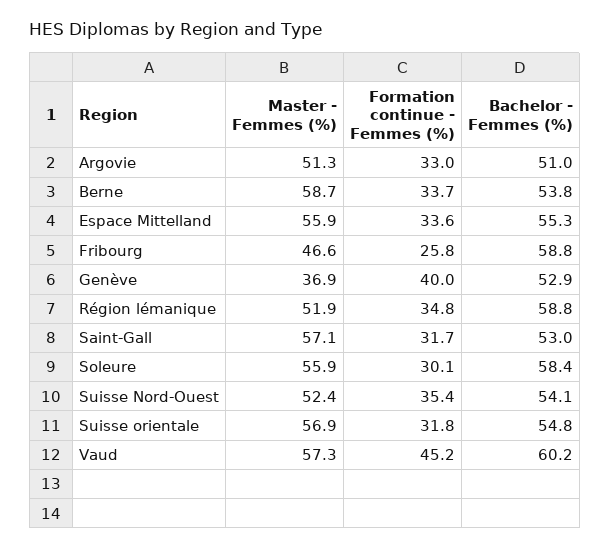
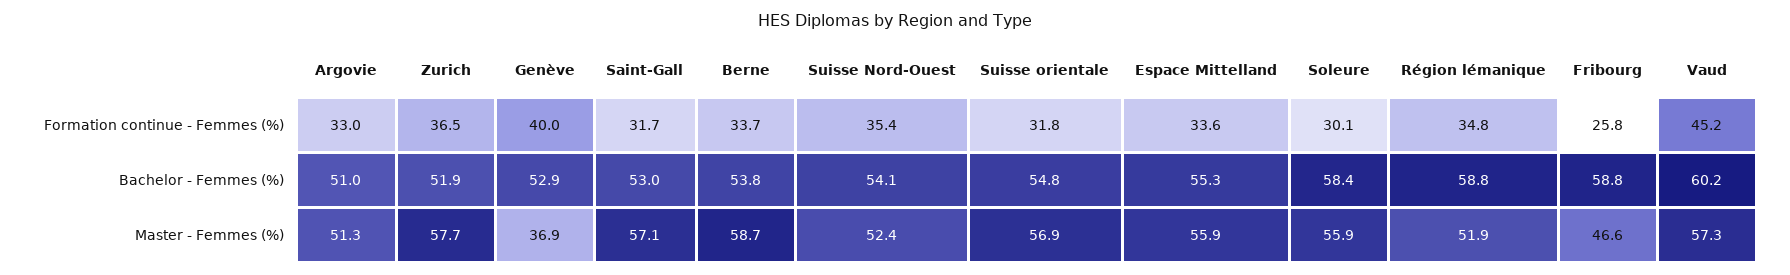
  {
    "Master - Femmes (%)": {
      "Argovie": 51.3,
      "Berne": 58.7,
      "Espace Mittelland": 55.9,
      "Fribourg": 46.6,
      "Genève": 36.9,
      "Région lémanique": 51.9,
      "Saint-Gall": 57.1,
      "Soleure": 55.9,
      "Suisse Nord-Ouest": 52.4,
      "Suisse orientale": 56.9,
-     "Vaud": 57.3
+     "Vaud": 57.3,
+     "Zurich": 57.7
    },
    "Formation continue - Femmes (%)": {
      "Argovie": 33,
      "Berne": 33.7,
      "Espace Mittelland": 33.6,
      "Fribourg": 25.8,
      "Genève": 40,
      "Région lémanique": 34.8,
      "Saint-Gall": 31.7,
      "Soleure": 30.1,
      "Suisse Nord-Ouest": 35.4,
      "Suisse orientale": 31.8,
-     "Vaud": 45.2
+     "Vaud": 45.2,
+     "Zurich": 36.5
    },
    "Bachelor - Femmes (%)": {
      "Argovie": 51,
      "Berne": 53.8,
      "Espace Mittelland": 55.3,
      "Fribourg": 58.8,
      "Genève": 52.9,
      "Région lémanique": 58.8,
      "Saint-Gall": 53,
      "Soleure": 58.4,
      "Suisse Nord-Ouest": 54.1,
      "Suisse orientale": 54.8,
-     "Vaud": 60.2
+     "Vaud": 60.2,
+     "Zurich": 51.9
    }
  }

